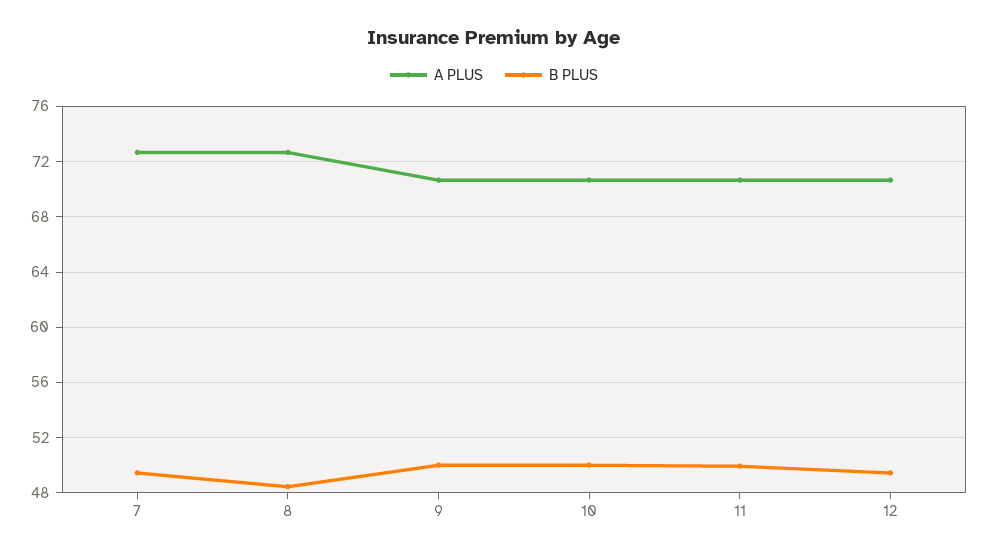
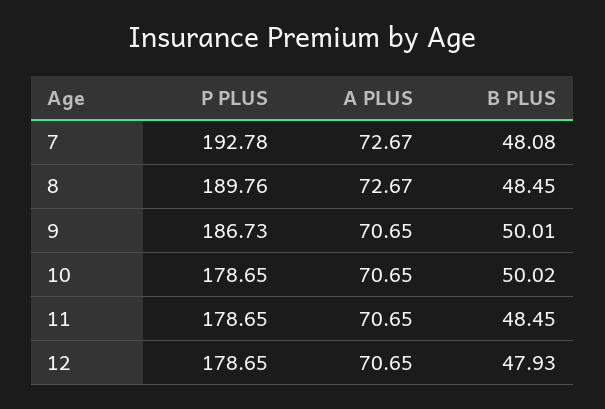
  {
    "A PLUS": {
      "7": 72.67,
      "8": 72.67,
      "9": 70.65,
      "10": 70.65,
      "11": 70.65,
      "12": 70.65
    },
    "B PLUS": {
-     "7": 49.5,
+     "7": 48.08,
      "8": 48.45,
      "9": 50.01,
      "10": 50.02,
-     "11": 50,
+     "11": 48.45,
-     "12": 49.5
+     "12": 47.93
-   }
+   },
+   "P PLUS": {
+     "7": 192.78,
+     "8": 189.76,
+     "9": 186.73,
+     "10": 178.65,
+     "11": 178.65,
+     "12": 178.65
+   }
  }

